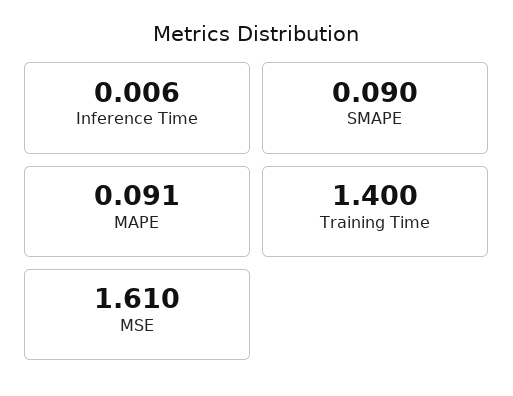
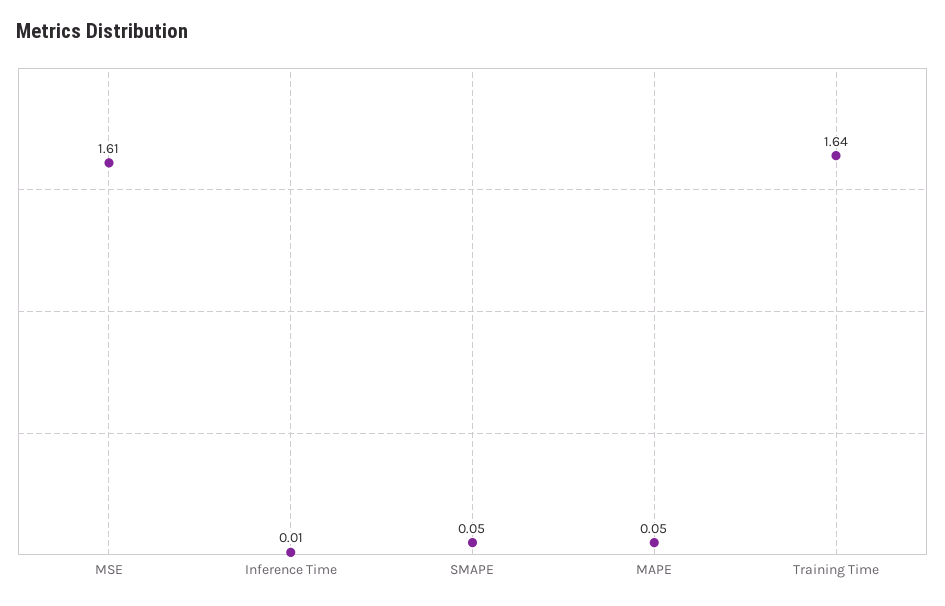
  {
    "Inference Time": 0.006,
-   "SMAPE": 0.09,
+   "SMAPE": 0.05,
-   "MAPE": 0.091,
+   "MAPE": 0.05,
-   "Training Time": 1.4,
+   "Training Time": 1.64,
    "MSE": 1.61
  }

